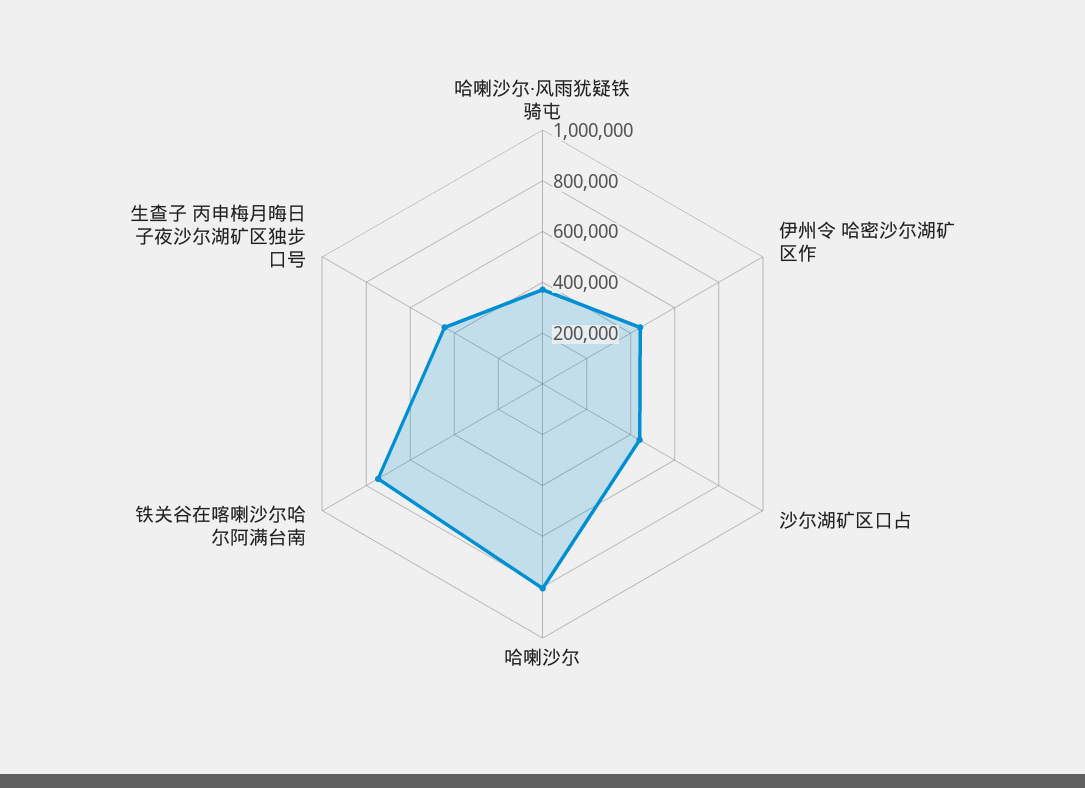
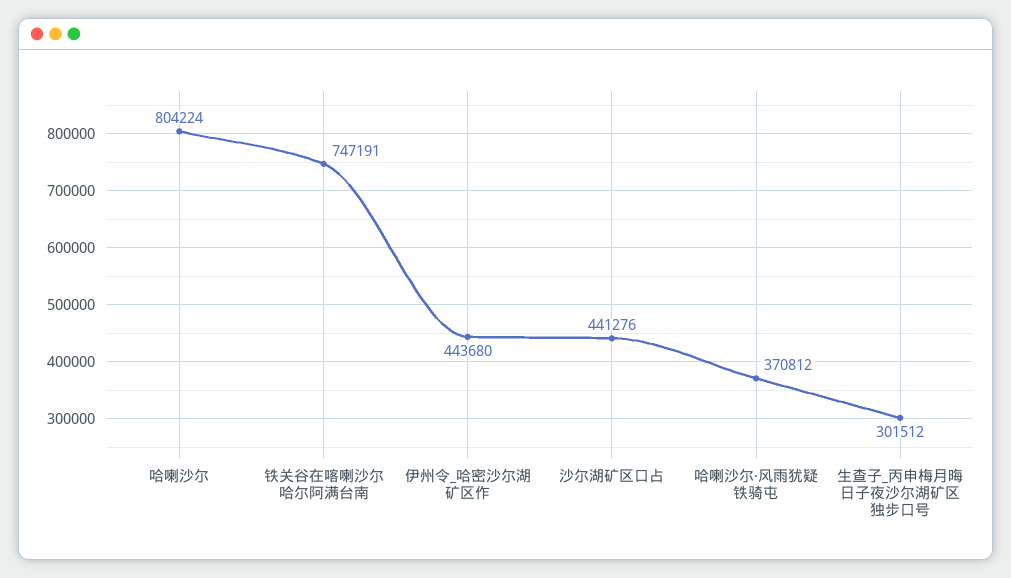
  {
    "哈喇沙尔·风雨犹疑铁骑屯": 370812,
    "伊州令 哈密沙尔湖矿区作": 443680,
    "沙尔湖矿区口占": 441276,
    "哈喇沙尔": 804224,
    "铁关谷在喀喇沙尔哈尔阿满台南": 747191,
-   "生查子 丙申梅月晦日子夜沙尔湖矿区独步口号": 450000
+   "生查子 丙申梅月晦日子夜沙尔湖矿区独步口号": 301512
  }

